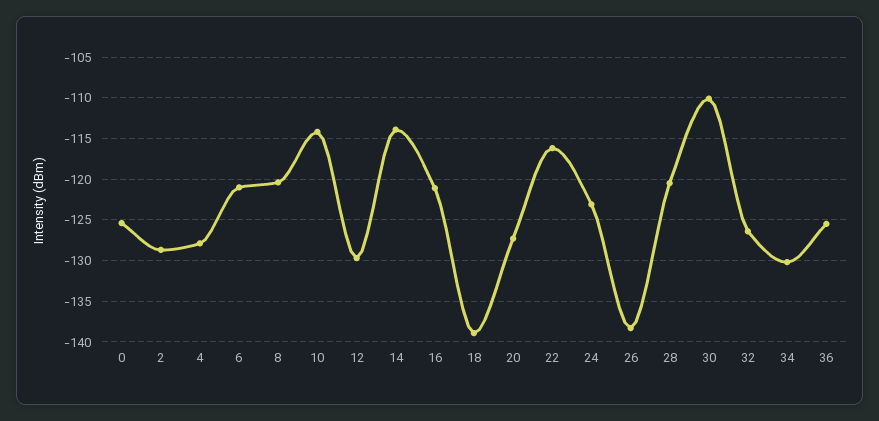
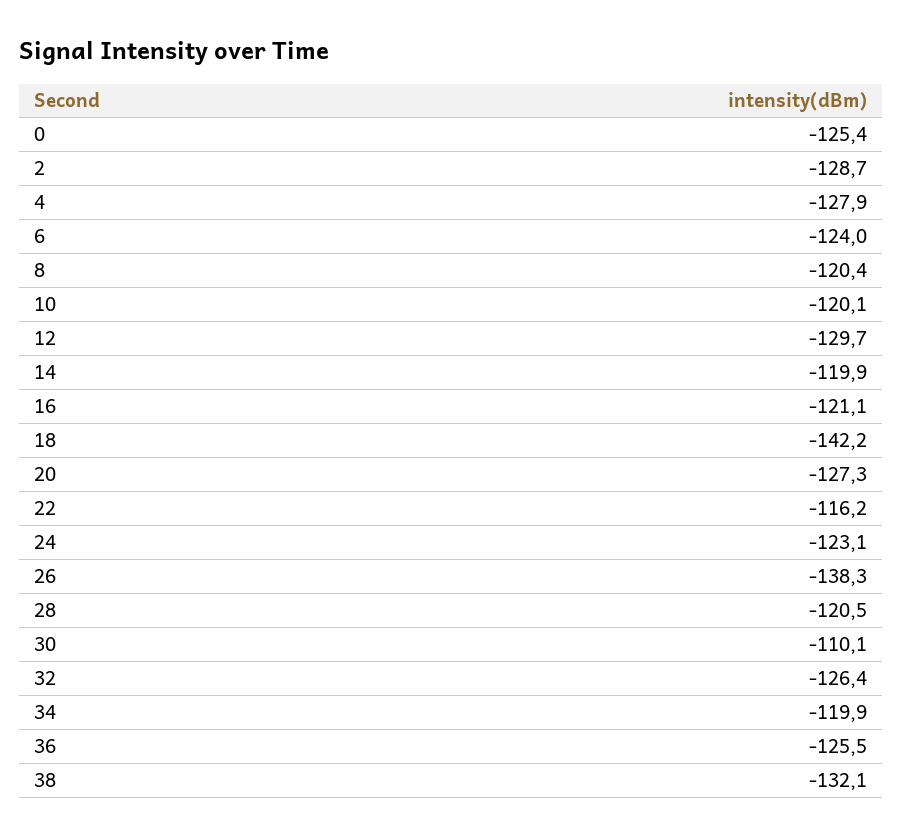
  {
    "0": -125.4,
    "2": -128.7,
    "4": -127.9,
-   "6": -121,
+   "6": -124,
    "8": -120.4,
-   "10": -114,
+   "10": -120.1,
    "12": -129.7,
-   "14": -114,
+   "14": -119.9,
    "16": -121.1,
-   "18": -139,
+   "18": -142.2,
    "20": -127.3,
    "22": -116.2,
    "24": -123.1,
    "26": -138.3,
    "28": -120.5,
    "30": -110.1,
    "32": -126.4,
-   "34": -130,
+   "34": -119.9,
-   "36": -125.5
+   "36": -125.5,
+   "38": -132.1
  }

